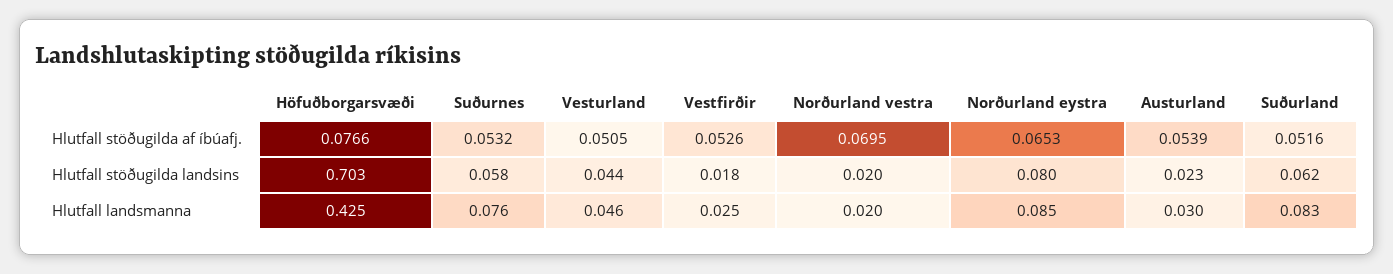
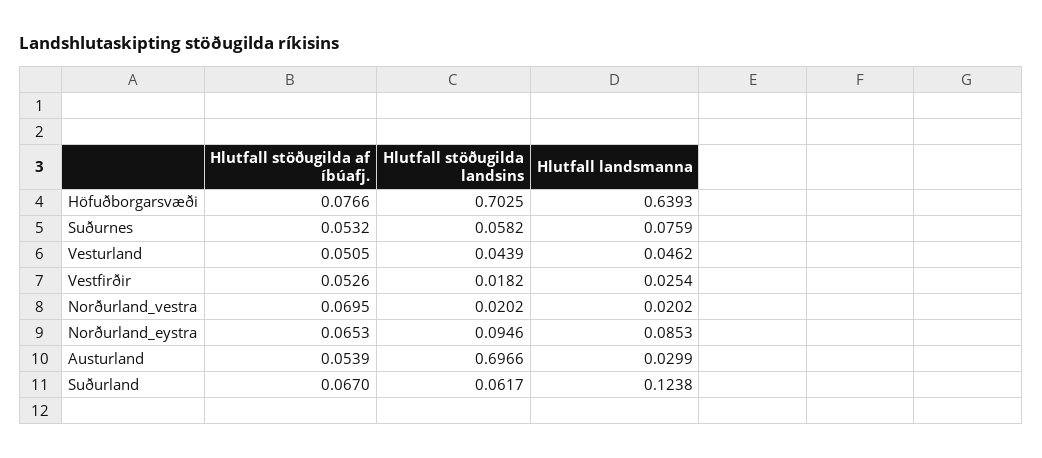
  {
    "Höfuðborgarsvæði": {
      "Hlutfall stöðugilda af íbúafj.": 0.0766,
      "Hlutfall stöðugilda landsins": 0.7025,
-     "Hlutfall landsmanna": 0.425
+     "Hlutfall landsmanna": 0.6393
    },
    "Suðurnes": {
      "Hlutfall stöðugilda af íbúafj.": 0.0532,
      "Hlutfall stöðugilda landsins": 0.0582,
      "Hlutfall landsmanna": 0.0759
    },
    "Vesturland": {
      "Hlutfall stöðugilda af íbúafj.": 0.0505,
      "Hlutfall stöðugilda landsins": 0.0439,
      "Hlutfall landsmanna": 0.0462
    },
    "Vestfirðir": {
      "Hlutfall stöðugilda af íbúafj.": 0.0526,
      "Hlutfall stöðugilda landsins": 0.0182,
      "Hlutfall landsmanna": 0.0254
    },
    "Norðurland vestra": {
      "Hlutfall stöðugilda af íbúafj.": 0.0695,
      "Hlutfall stöðugilda landsins": 0.0202,
      "Hlutfall landsmanna": 0.0202
    },
    "Norðurland eystra": {
      "Hlutfall stöðugilda af íbúafj.": 0.0653,
-     "Hlutfall stöðugilda landsins": 0.08,
+     "Hlutfall stöðugilda landsins": 0.0946,
      "Hlutfall landsmanna": 0.0853
    },
    "Austurland": {
      "Hlutfall stöðugilda af íbúafj.": 0.0539,
-     "Hlutfall stöðugilda landsins": 0.023,
+     "Hlutfall stöðugilda landsins": 0.6966,
      "Hlutfall landsmanna": 0.0299
    },
    "Suðurland": {
-     "Hlutfall stöðugilda af íbúafj.": 0.0516,
+     "Hlutfall stöðugilda af íbúafj.": 0.067,
      "Hlutfall stöðugilda landsins": 0.0617,
-     "Hlutfall landsmanna": 0.083
+     "Hlutfall landsmanna": 0.1238
    }
  }

